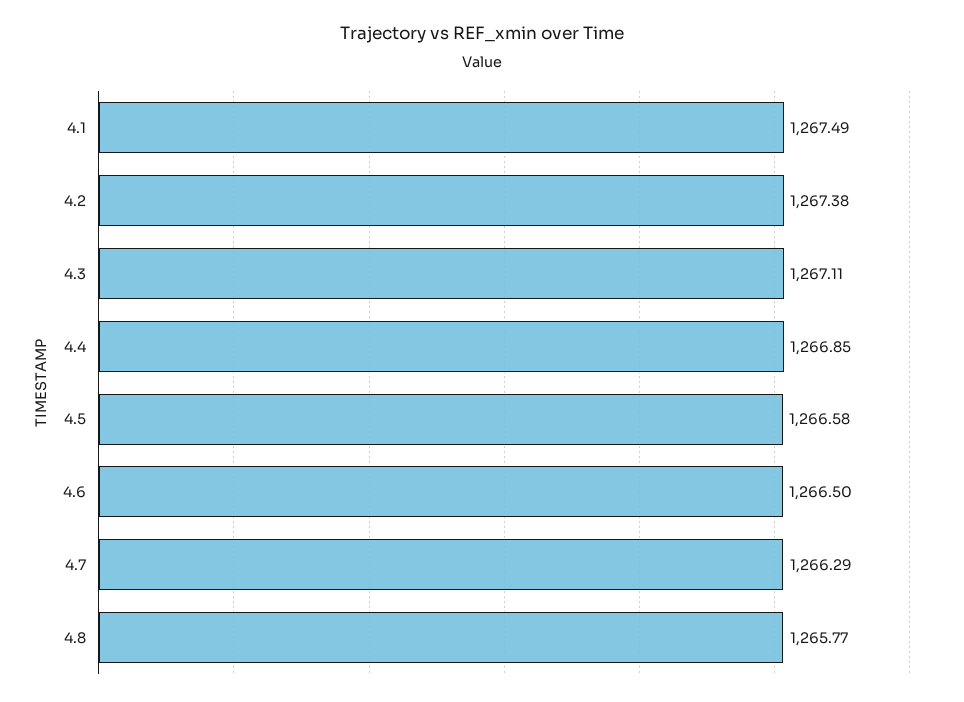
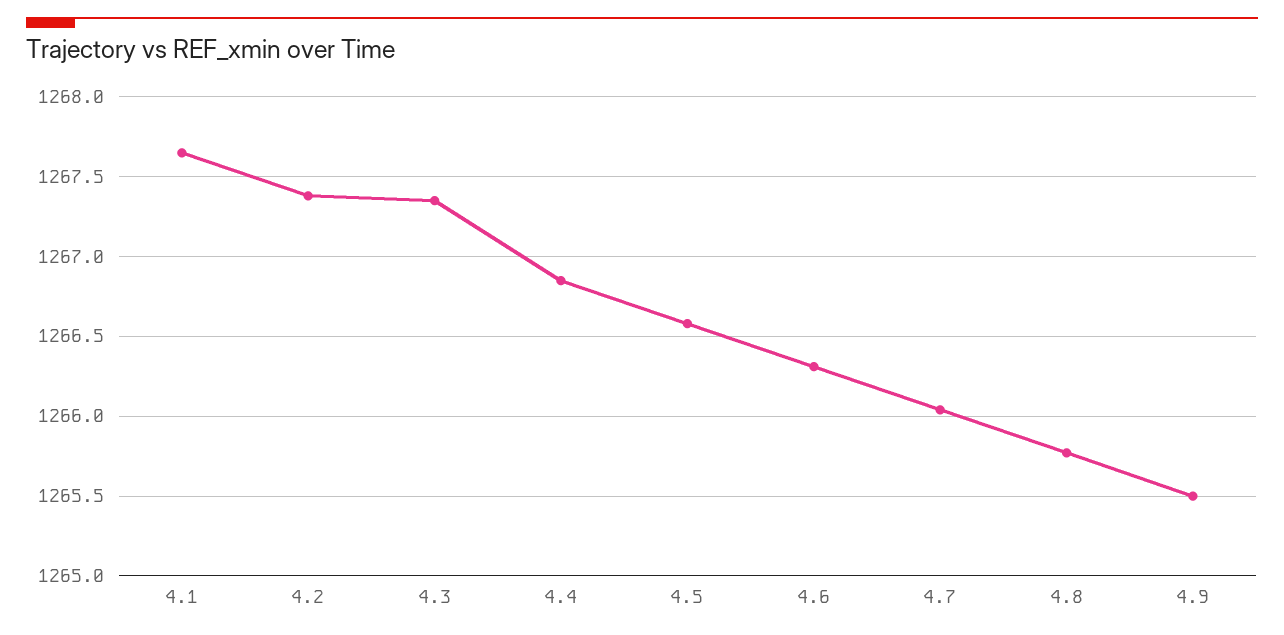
  {
-   "4.1": 1267.49,
+   "4.1": 1267.65,
    "4.2": 1267.38,
-   "4.3": 1267.11,
+   "4.3": 1267.35,
    "4.4": 1266.85,
    "4.5": 1266.58,
-   "4.6": 1266.5,
+   "4.6": 1266.3,
-   "4.7": 1266.29,
+   "4.7": 1266.05,
-   "4.8": 1265.77
+   "4.8": 1265.77,
+   "4.9": 1265.5
  }

